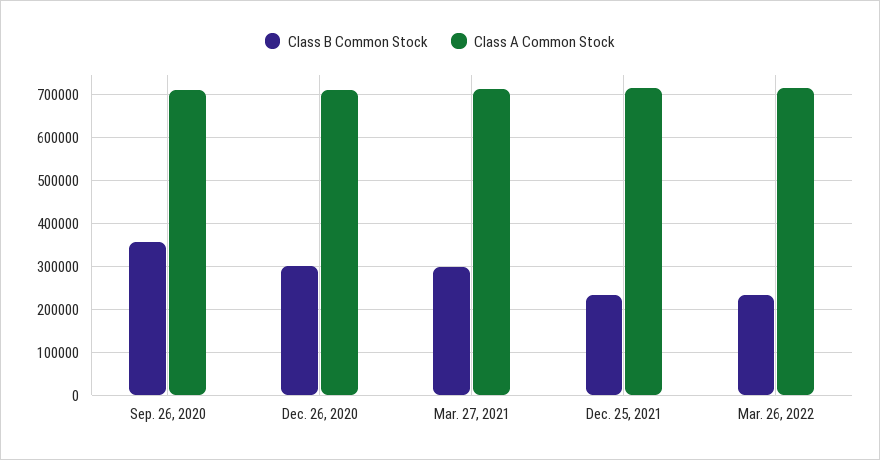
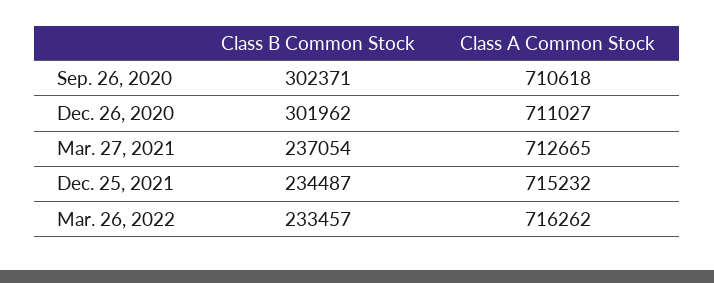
  {
    "Class B Common Stock": {
-     "Sep. 26, 2020": 360000,
+     "Sep. 26, 2020": 302371,
      "Dec. 26, 2020": 301962,
-     "Mar. 27, 2021": 300000,
+     "Mar. 27, 2021": 237054,
      "Dec. 25, 2021": 234487,
      "Mar. 26, 2022": 233457
    },
    "Class A Common Stock": {
      "Sep. 26, 2020": 710618,
      "Dec. 26, 2020": 711027,
      "Mar. 27, 2021": 712665,
      "Dec. 25, 2021": 715232,
      "Mar. 26, 2022": 716262
    }
  }

